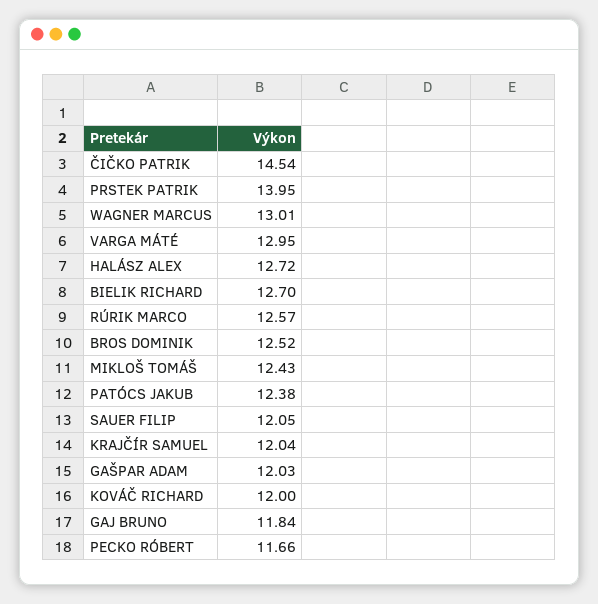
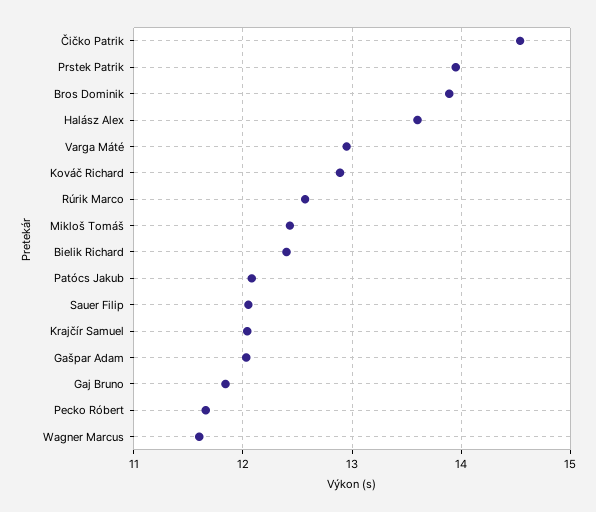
  {
    "ČIČKO PATRIK": 14.54,
    "PRSTEK PATRIK": 13.95,
-   "WAGNER MARCUS": 13.01,
+   "WAGNER MARCUS": 11.6,
    "VARGA MÁTÉ": 12.95,
-   "HALÁSZ ALEX": 12.72,
+   "HALÁSZ ALEX": 13.6,
-   "BIELIK RICHARD": 12.7,
+   "BIELIK RICHARD": 12.4,
    "RÚRIK MARCO": 12.57,
-   "BROS DOMINIK": 12.52,
+   "BROS DOMINIK": 13.9,
    "MIKLOŠ TOMÁŠ": 12.43,
-   "PATÓCS JAKUB": 12.38,
+   "PATÓCS JAKUB": 12.1,
    "SAUER FILIP": 12.05,
    "KRAJČÍR SAMUEL": 12.04,
    "GAŠPAR ADAM": 12.03,
-   "KOVÁČ RICHARD": 12,
+   "KOVÁČ RICHARD": 12.9,
    "GAJ BRUNO": 11.84,
    "PECKO RÓBERT": 11.66
  }

